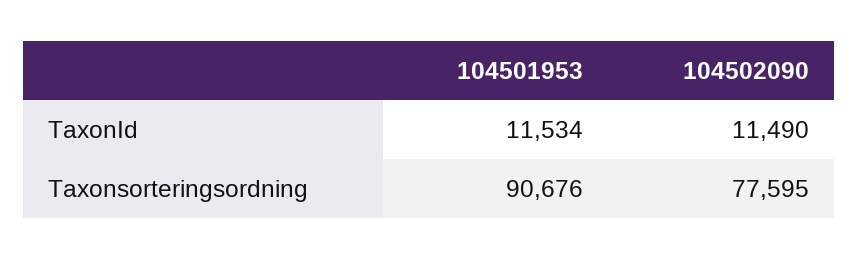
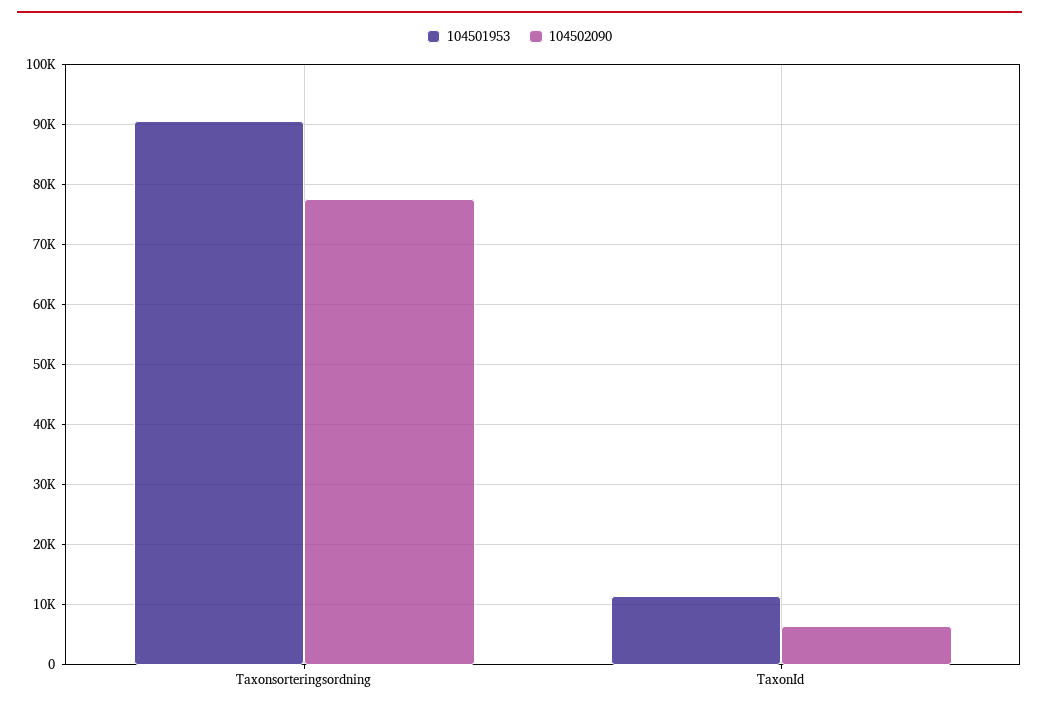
  {
    "104501953": {
      "TaxonId": 11534,
      "Taxonsorteringsordning": 90676
    },
    "104502090": {
-     "TaxonId": 11490,
+     "TaxonId": 6000,
      "Taxonsorteringsordning": 77595
    }
  }

